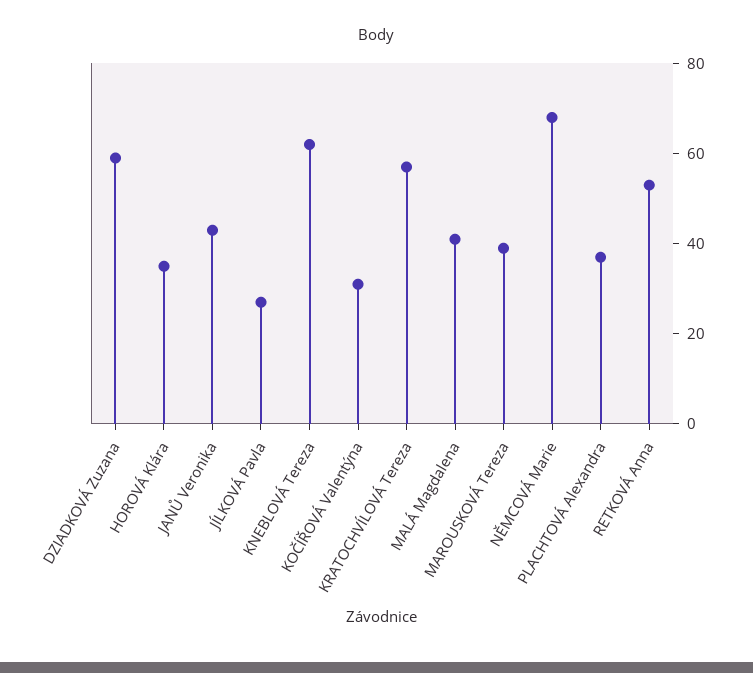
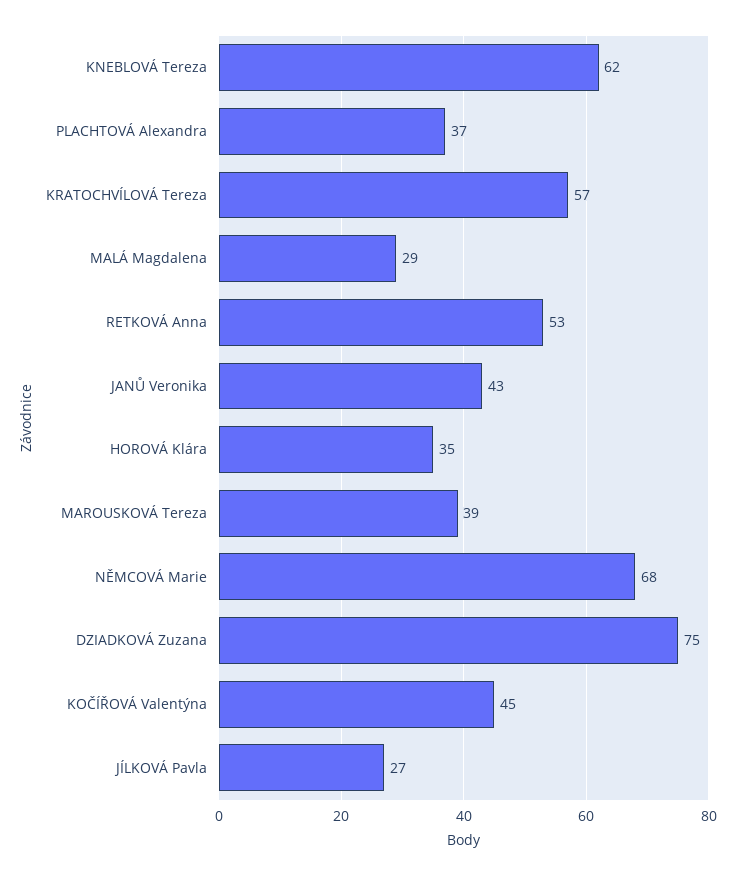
  {
-   "DZIADKOVÁ Zuzana": 60,
+   "DZIADKOVÁ Zuzana": 75,
    "HOROVÁ Klára": 35,
    "JANŮ Veronika": 43,
    "JÍLKOVÁ Pavla": 27,
    "KNEBLOVÁ Tereza": 62,
-   "KOČÍŘOVÁ Valentýna": 30,
+   "KOČÍŘOVÁ Valentýna": 45,
    "KRATOCHVÍLOVÁ Tereza": 57,
-   "MALÁ Magdalena": 40,
+   "MALÁ Magdalena": 29,
    "MAROUSKOVÁ Tereza": 39,
    "NĚMCOVÁ Marie": 68,
    "PLACHTOVÁ Alexandra": 37,
    "RETKOVÁ Anna": 53
  }

